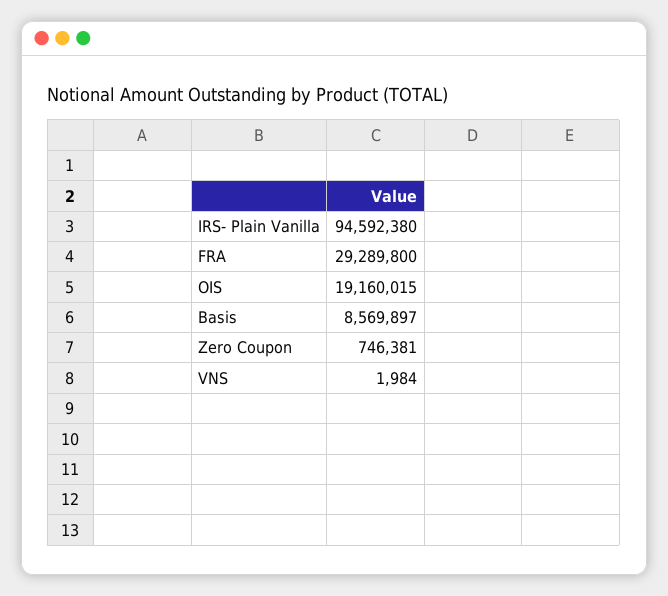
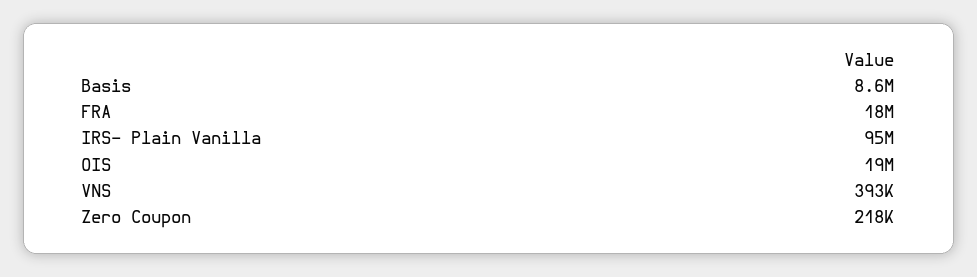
  {
    "IRS- Plain Vanilla": 94592380,
-   "FRA": 29289800,
+   "FRA": 18000000,
    "OIS": 19160015,
    "Basis": 8569897,
-   "Zero Coupon": 746381,
+   "Zero Coupon": 218000,
-   "VNS": 1984
+   "VNS": 393000
  }

